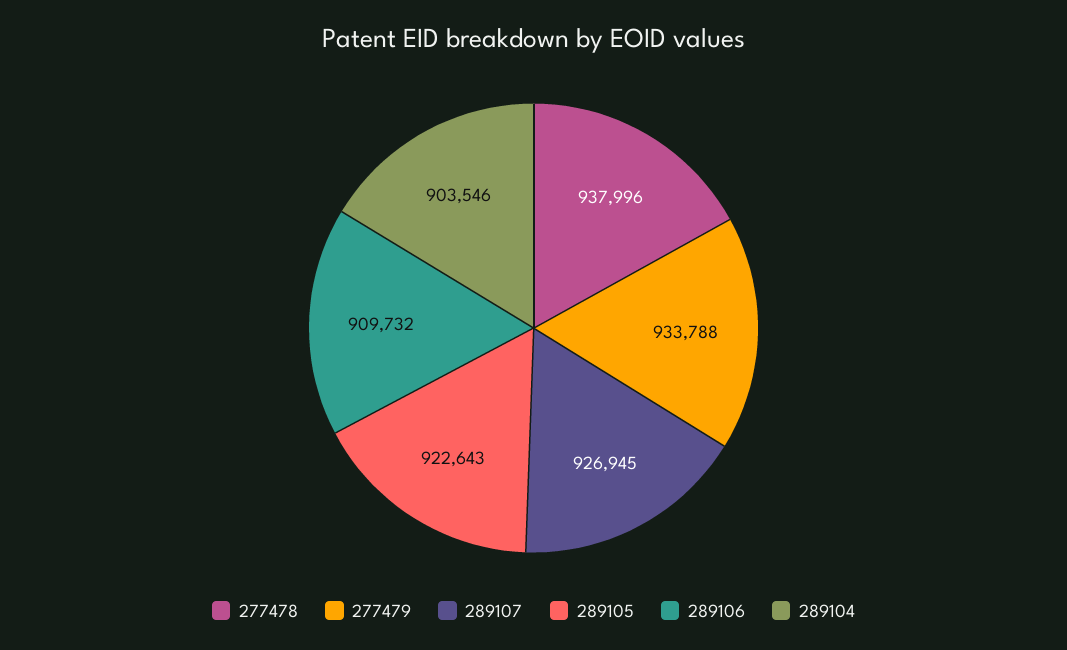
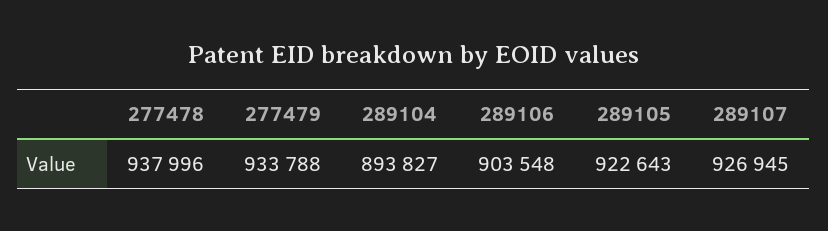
  {
    "277478": 937996,
    "277479": 933788,
    "289107": 926945,
    "289105": 922643,
-   "289106": 909732,
+   "289106": 903548,
-   "289104": 903546
+   "289104": 893827
  }

